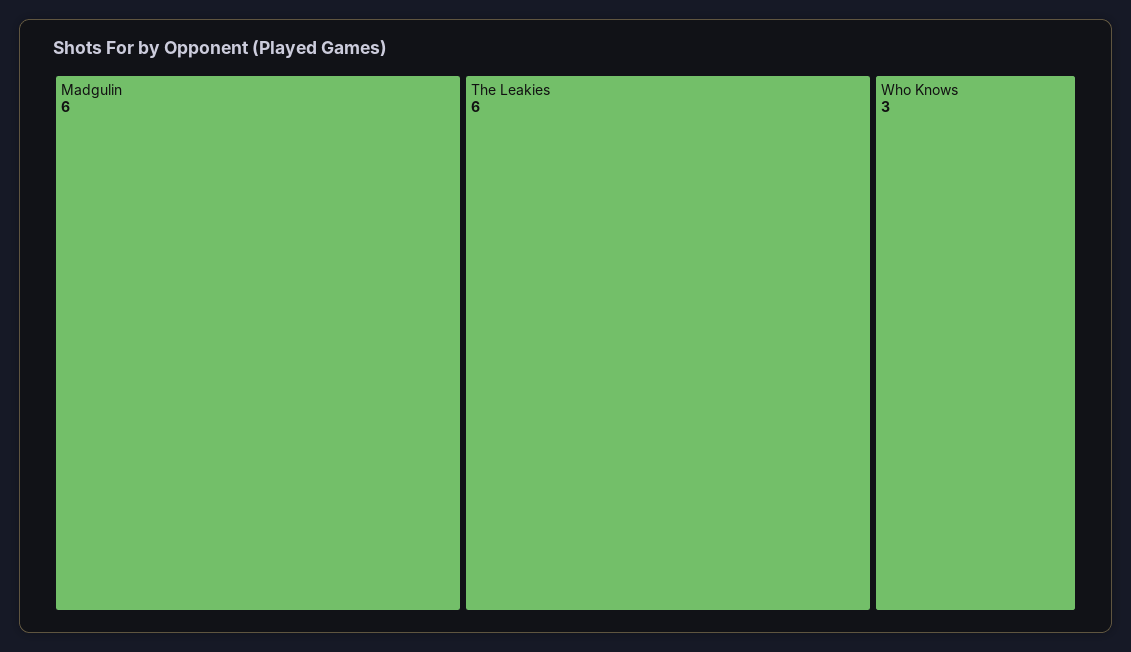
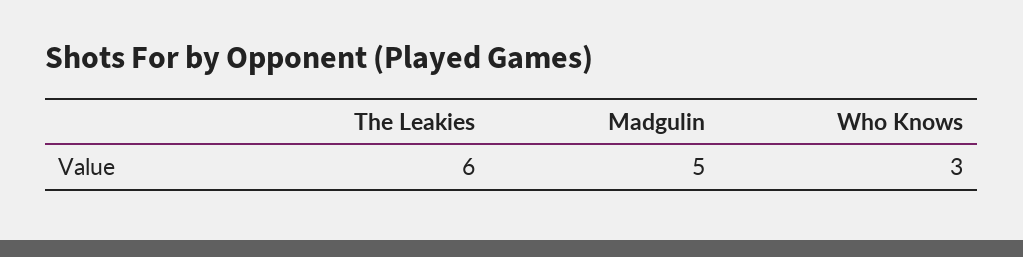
  {
-   "Madgulin": 6,
+   "Madgulin": 5,
    "The Leakies": 6,
    "Who Knows": 3
  }

